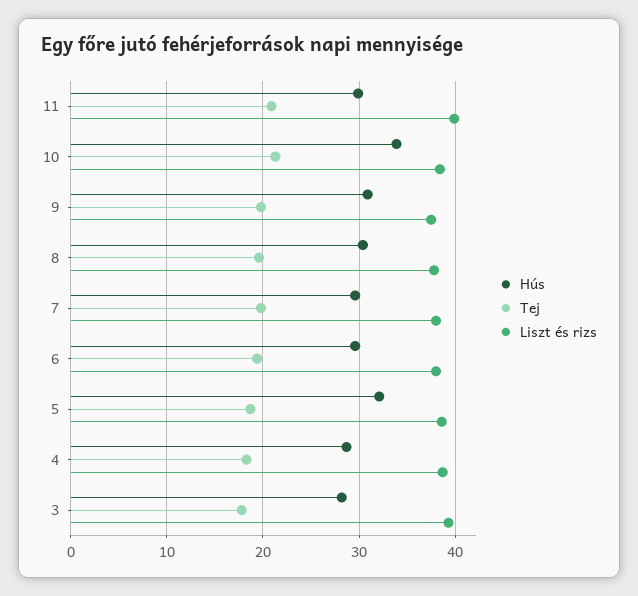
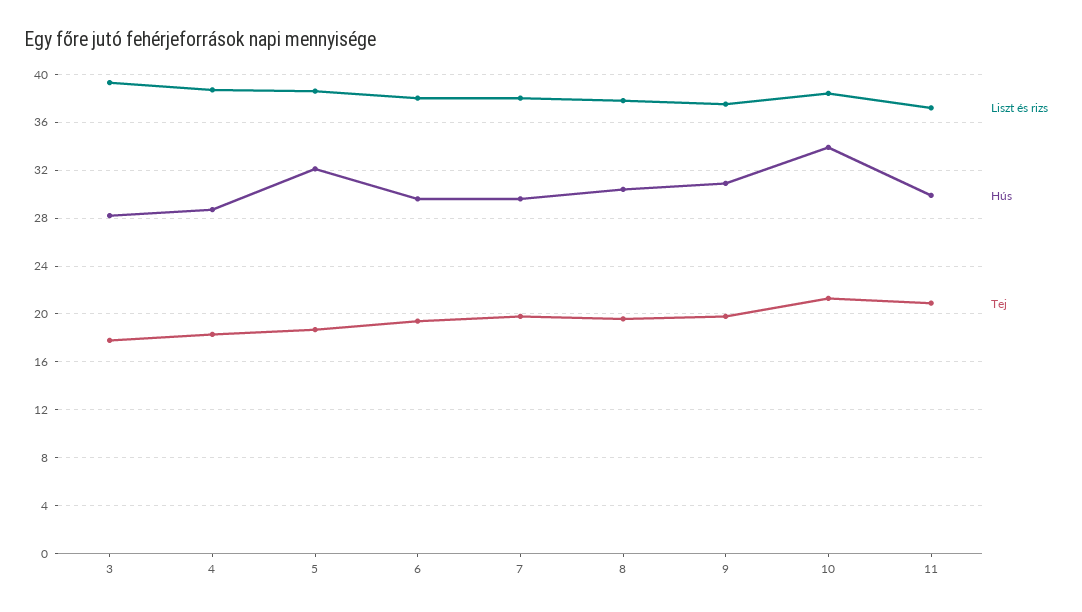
  {
    "Hús": {
      "11": 30,
      "10": 34,
      "9": 31,
      "8": 30,
      "7": 30,
      "6": 30,
      "5": 32,
      "4": 29,
      "3": 28
    },
    "Tej": {
      "11": 21,
      "10": 21,
      "9": 20,
      "8": 20,
      "7": 20,
      "6": 19,
      "5": 19,
      "4": 18,
      "3": 18
    },
    "Liszt és rizs": {
-     "11": 40,
+     "11": 37,
      "10": 38,
      "9": 38,
      "8": 38,
      "7": 38,
      "6": 38,
      "5": 39,
      "4": 39,
      "3": 39
    }
  }

